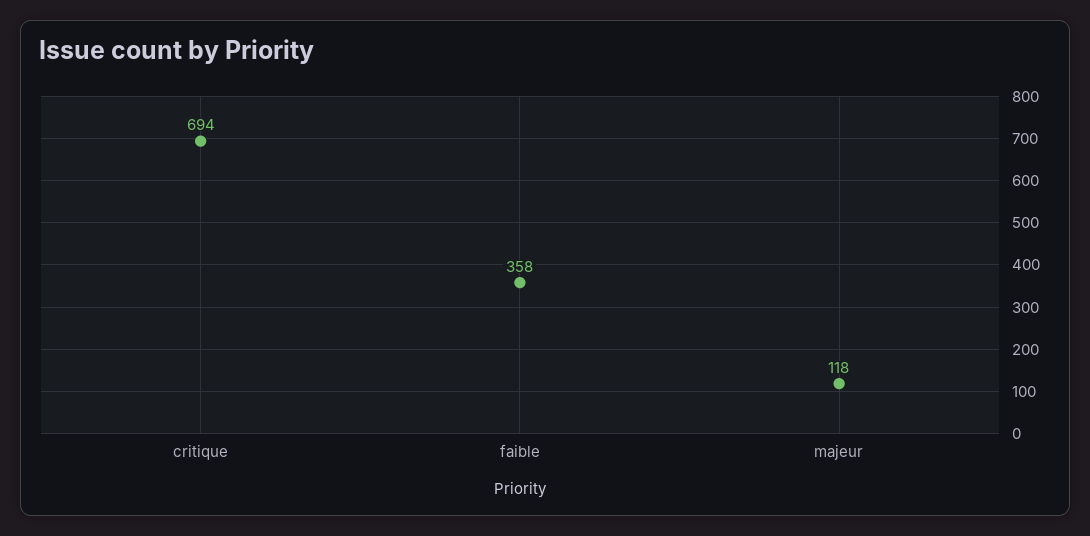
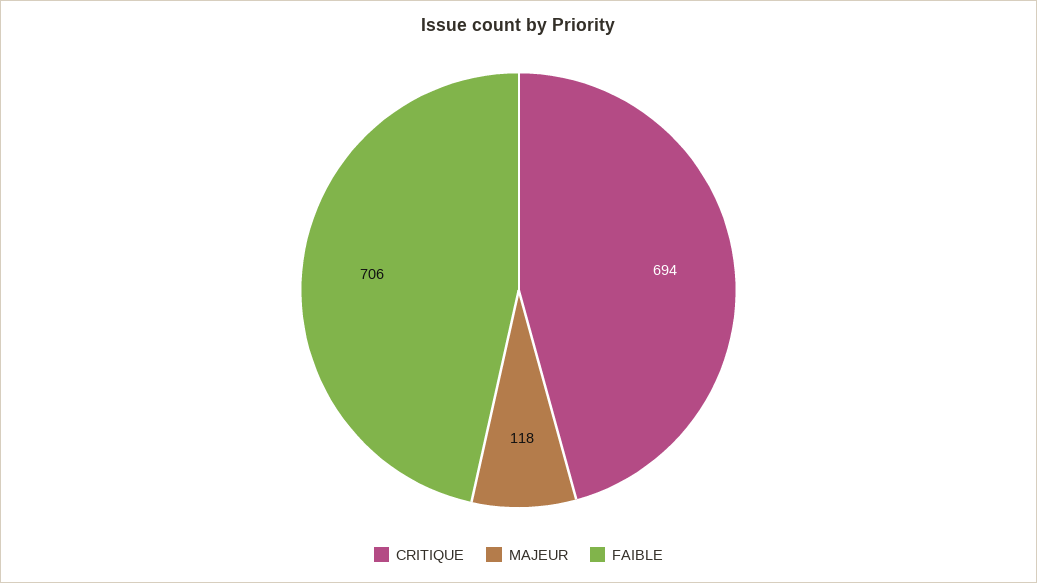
  {
    "critique": 694,
-   "faible": 358,
+   "faible": 706,
    "majeur": 118
  }

